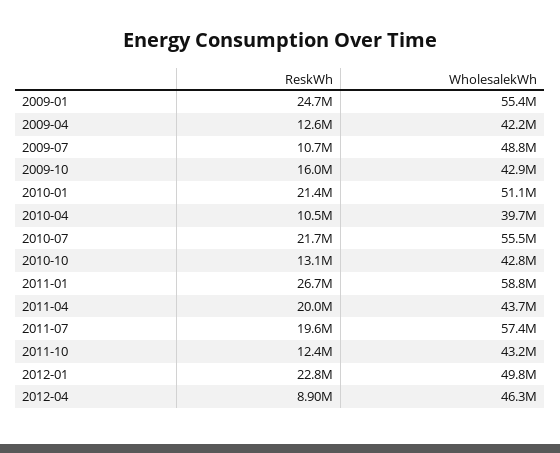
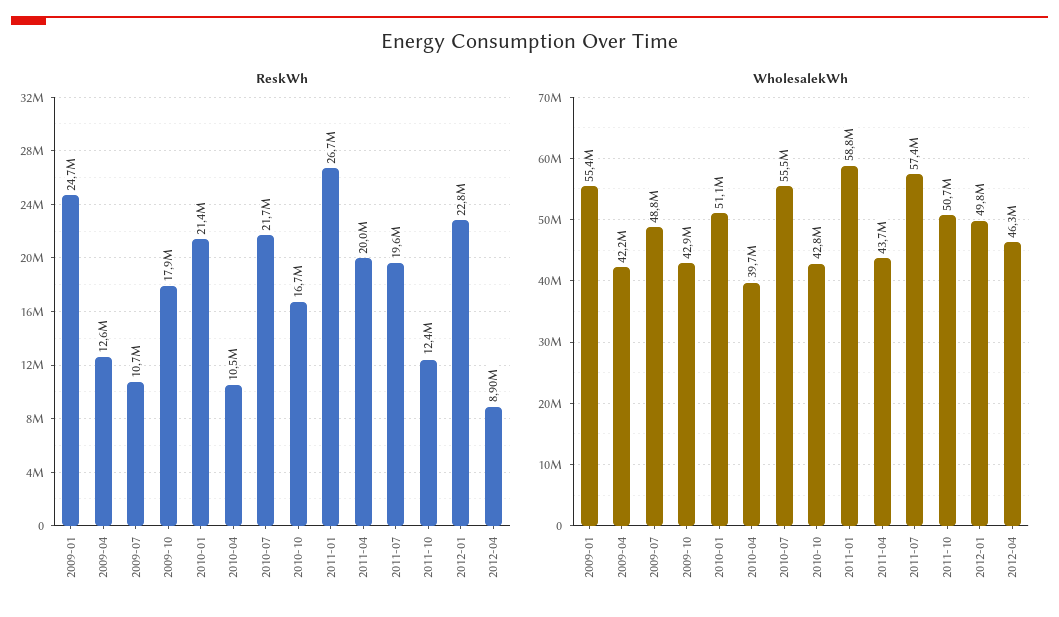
  {
    "ReskWh": {
      "2009-01": 24700000,
      "2009-04": 12600000,
      "2009-07": 10700000,
-     "2009-10": 16000000,
+     "2009-10": 17900000,
      "2010-01": 21400000,
      "2010-04": 10500000,
      "2010-07": 21700000,
-     "2010-10": 13100000,
+     "2010-10": 16700000,
      "2011-01": 26700000,
      "2011-04": 20000000,
      "2011-07": 19600000,
      "2011-10": 12400000,
      "2012-01": 22800000,
      "2012-04": 8900000
    },
    "WholesalekWh": {
      "2009-01": 55400000,
      "2009-04": 42200000,
      "2009-07": 48800000,
      "2009-10": 42900000,
      "2010-01": 51100000,
      "2010-04": 39700000,
      "2010-07": 55500000,
      "2010-10": 42800000,
      "2011-01": 58800000,
      "2011-04": 43700000,
      "2011-07": 57400000,
-     "2011-10": 43200000,
+     "2011-10": 50700000,
      "2012-01": 49800000,
      "2012-04": 46300000
    }
  }

